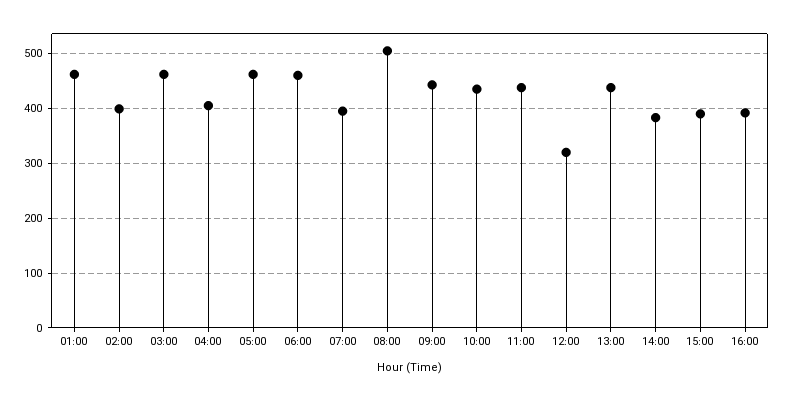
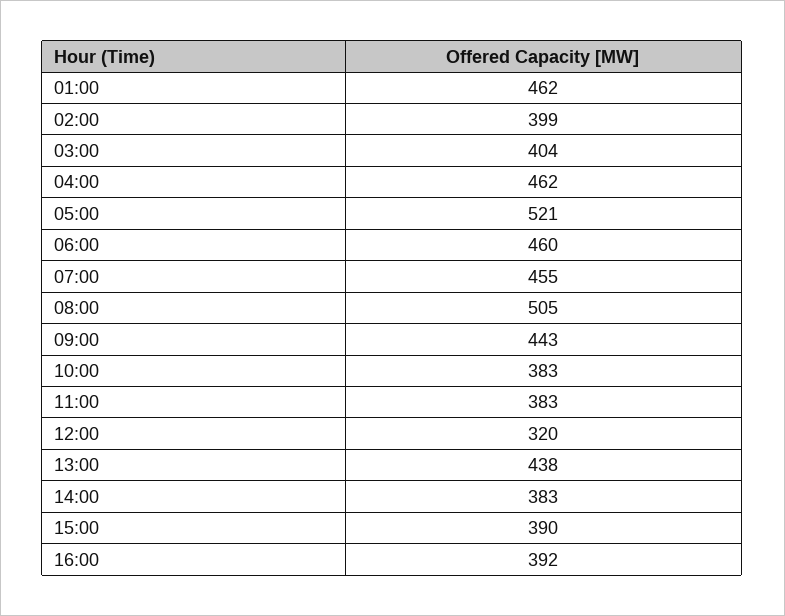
  {
    "01:00": 462,
    "02:00": 399,
-   "03:00": 460,
+   "03:00": 404,
-   "04:00": 400,
+   "04:00": 462,
-   "05:00": 460,
+   "05:00": 521,
    "06:00": 460,
-   "07:00": 400,
+   "07:00": 455,
    "08:00": 505,
    "09:00": 443,
-   "10:00": 440,
+   "10:00": 383,
-   "11:00": 440,
+   "11:00": 383,
    "12:00": 320,
    "13:00": 438,
    "14:00": 383,
    "15:00": 390,
    "16:00": 392
  }

